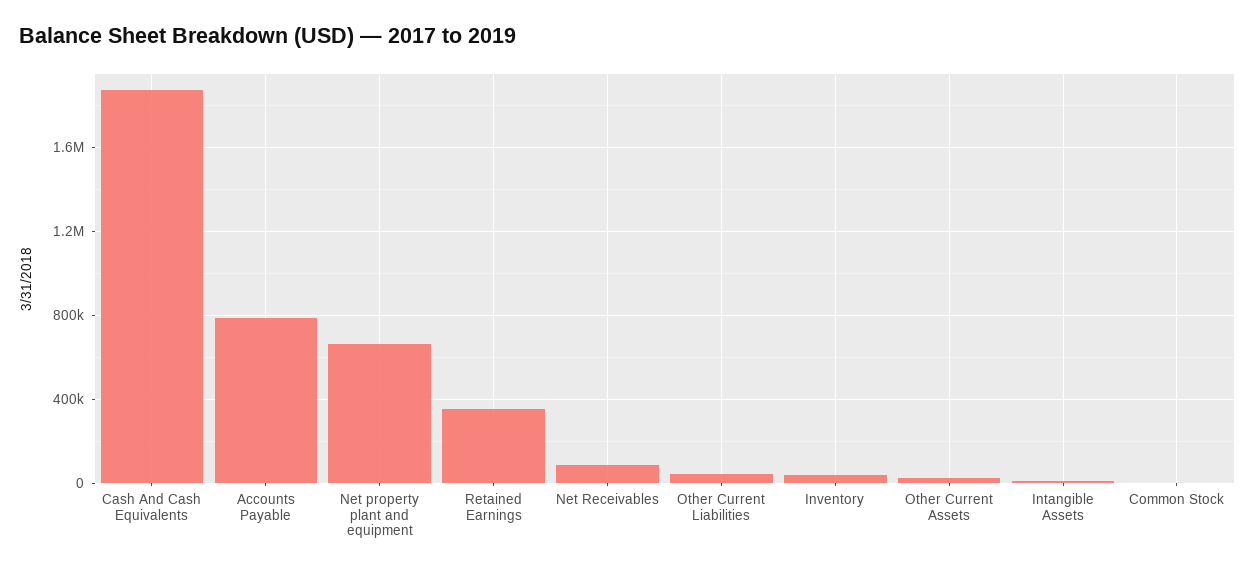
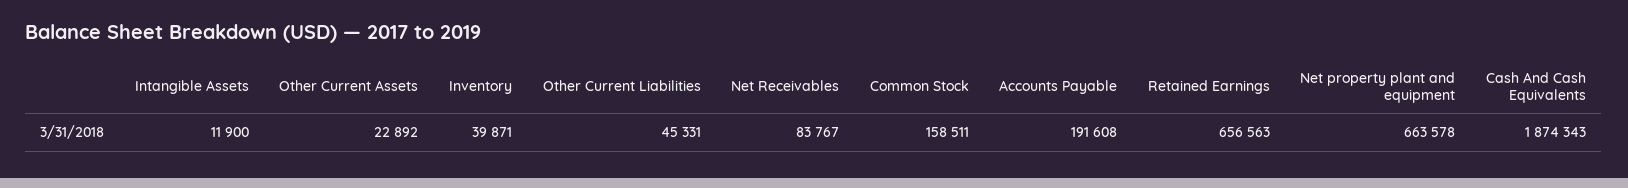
  {
    "Cash And Cash Equivalents": 1874343,
-   "Accounts Payable": 800000,
+   "Accounts Payable": 191608,
    "Net property plant and equipment": 663578,
-   "Retained Earnings": 350000,
+   "Retained Earnings": 656563,
    "Net Receivables": 83767,
    "Other Current Liabilities": 45331,
    "Inventory": 39871,
    "Other Current Assets": 22892,
    "Intangible Assets": 11900,
-   "Common Stock": 0
+   "Common Stock": 158511
  }

